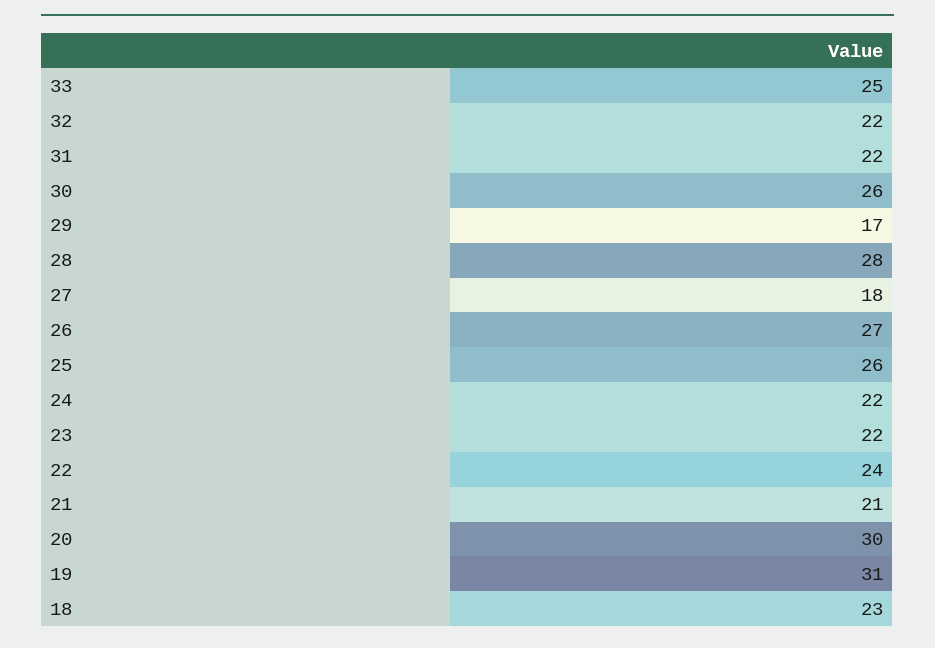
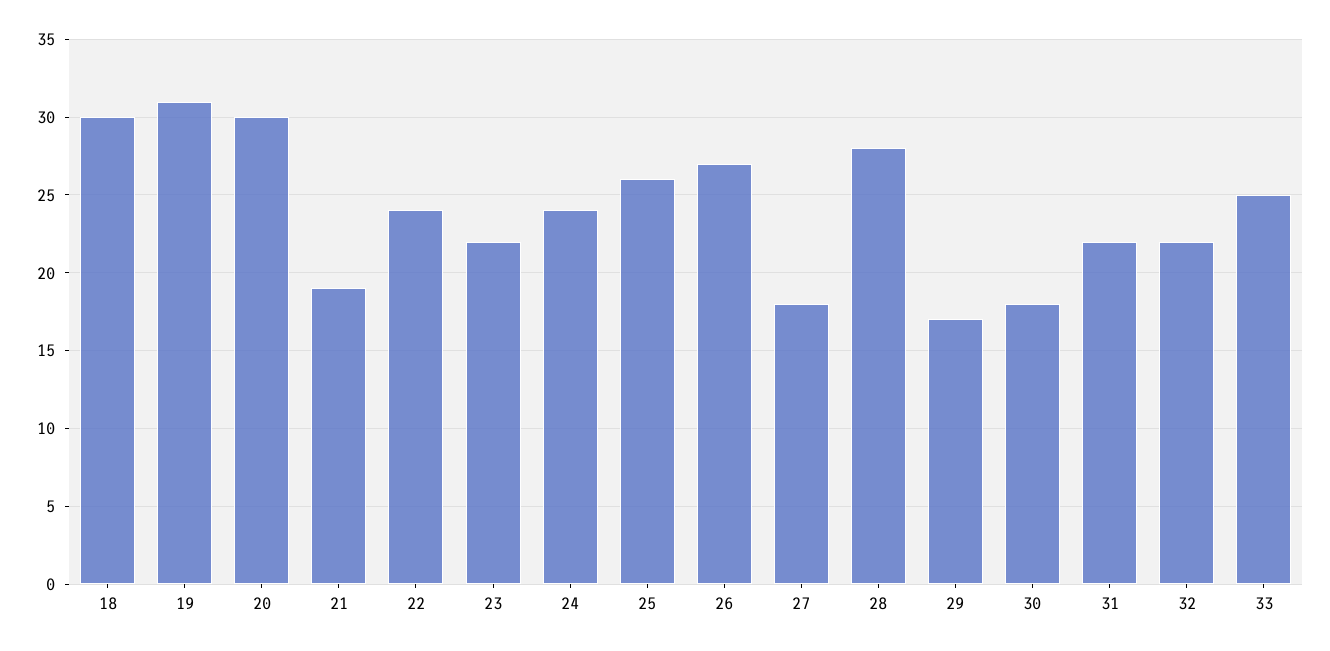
  {
    "33": 25,
    "32": 22,
    "31": 22,
-   "30": 26,
+   "30": 18,
    "29": 17,
    "28": 28,
    "27": 18,
    "26": 27,
    "25": 26,
-   "24": 22,
+   "24": 24,
    "23": 22,
    "22": 24,
-   "21": 21,
+   "21": 19,
    "20": 30,
    "19": 31,
-   "18": 23
+   "18": 30
  }

